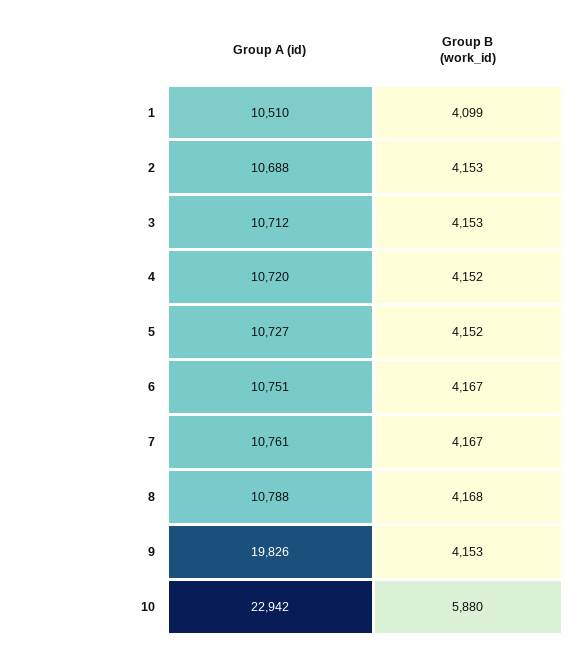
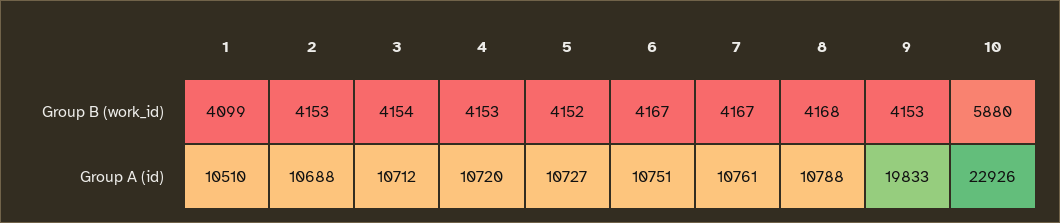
  {
    "Group A (id)": {
      "1": 10510,
      "2": 10688,
      "3": 10712,
      "4": 10720,
      "5": 10727,
      "6": 10751,
      "7": 10761,
      "8": 10788,
-     "9": 19826,
+     "9": 19833,
-     "10": 22942
+     "10": 22926
    },
    "Group B (work_id)": {
      "1": 4099,
      "2": 4153,
-     "3": 4153,
+     "3": 4154,
-     "4": 4152,
+     "4": 4153,
      "5": 4152,
      "6": 4167,
      "7": 4167,
      "8": 4168,
      "9": 4153,
      "10": 5880
    }
  }

